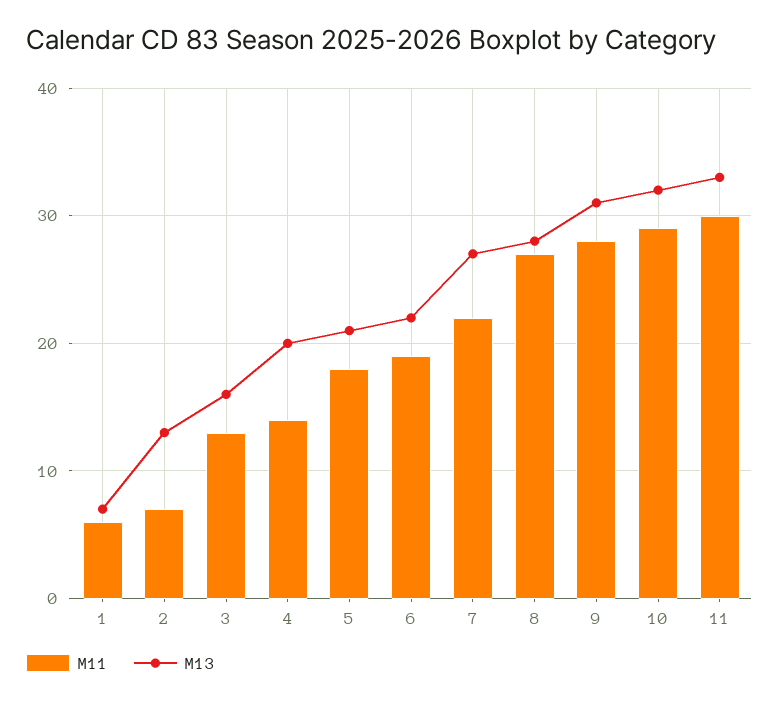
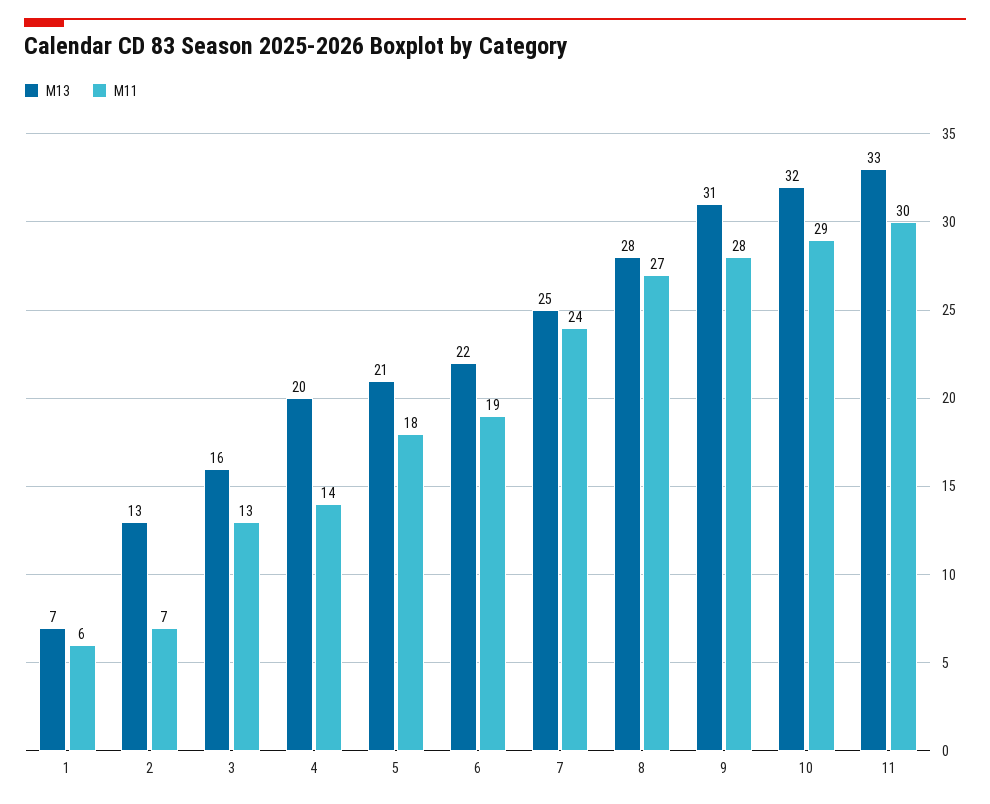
  {
    "M11": {
      "1": 6,
      "2": 7,
      "3": 13,
      "4": 14,
      "5": 18,
      "6": 19,
-     "7": 22,
+     "7": 24,
      "8": 27,
      "9": 28,
      "10": 29,
      "11": 30
    },
    "M13": {
      "1": 7,
      "2": 13,
      "3": 16,
      "4": 20,
      "5": 21,
      "6": 22,
-     "7": 27,
+     "7": 25,
      "8": 28,
      "9": 31,
      "10": 32,
      "11": 33
    }
  }

